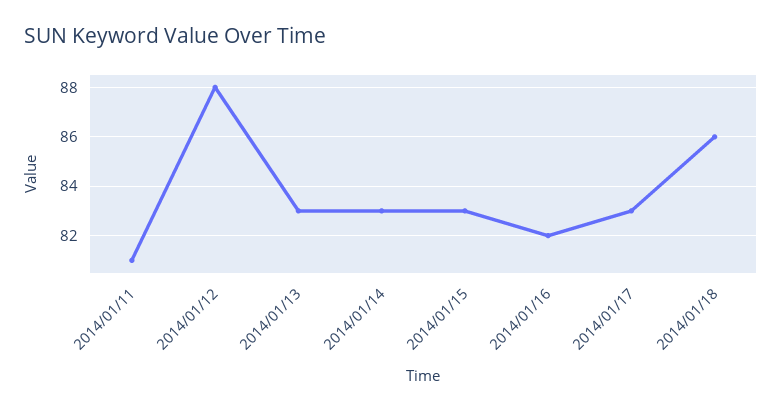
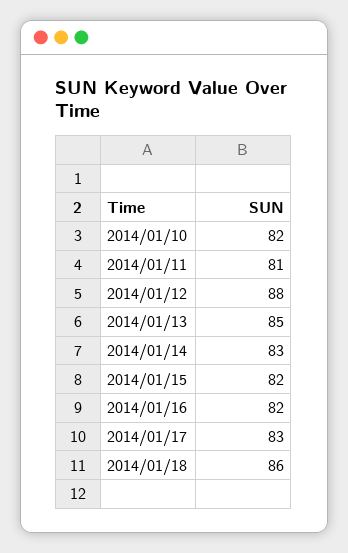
  {
    "2014/01/11": 81,
    "2014/01/12": 88,
-   "2014/01/13": 83,
+   "2014/01/13": 85,
    "2014/01/14": 83,
-   "2014/01/15": 83,
+   "2014/01/15": 82,
    "2014/01/16": 82,
    "2014/01/17": 83,
-   "2014/01/18": 86
+   "2014/01/18": 86,
+   "2014/01/10": 82
  }

